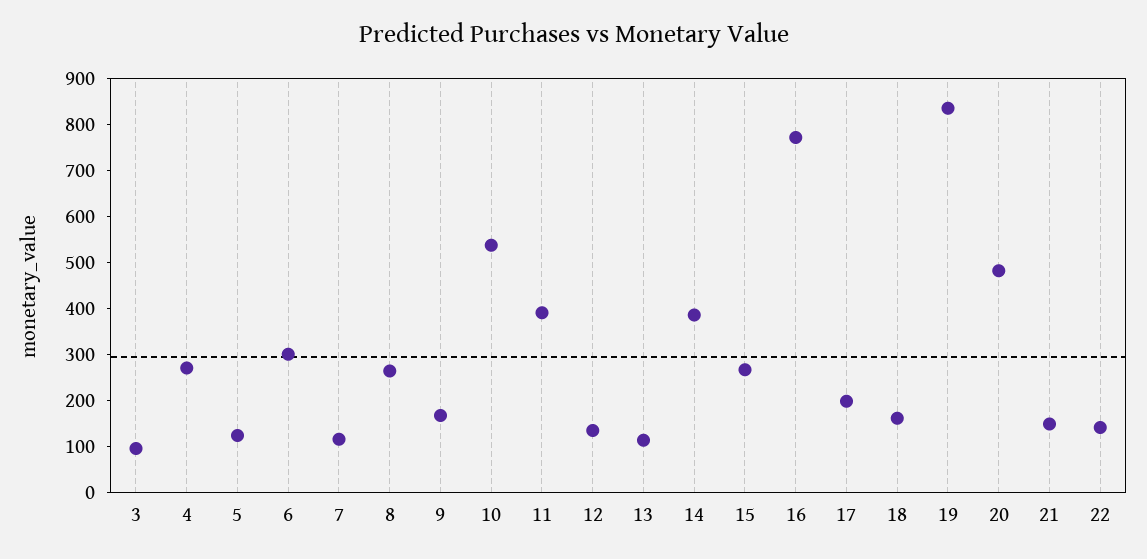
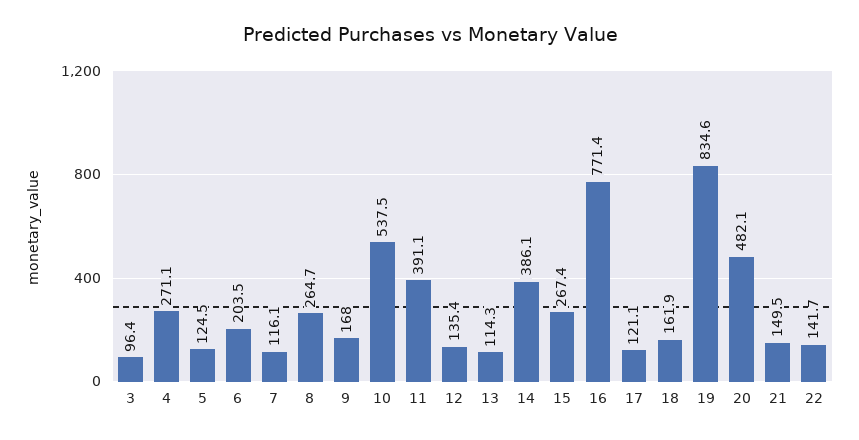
  {
    "3": 96.4,
    "4": 271.1,
    "5": 124.5,
-   "6": 300,
+   "6": 203.5,
    "7": 116.1,
    "8": 264.7,
    "9": 168,
    "10": 537.5,
    "11": 391.1,
    "12": 135.4,
    "13": 114.3,
    "14": 386.1,
    "15": 267.4,
    "16": 771.4,
-   "17": 200,
+   "17": 121.1,
    "18": 161.9,
    "19": 834.6,
    "20": 482.1,
    "21": 149.5,
    "22": 141.7
  }

